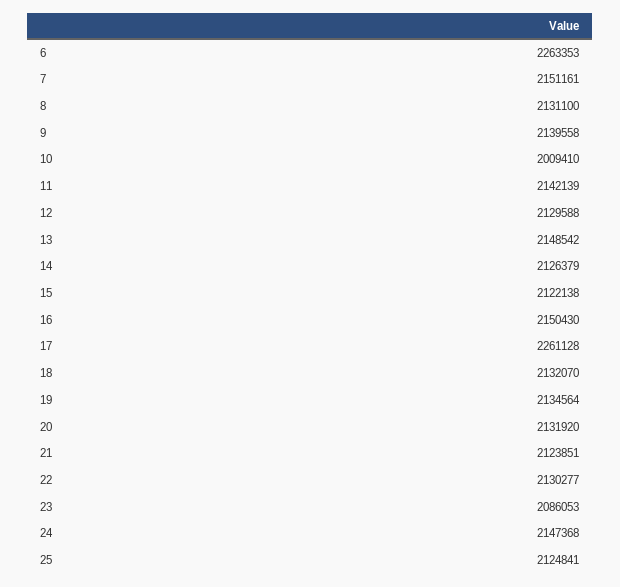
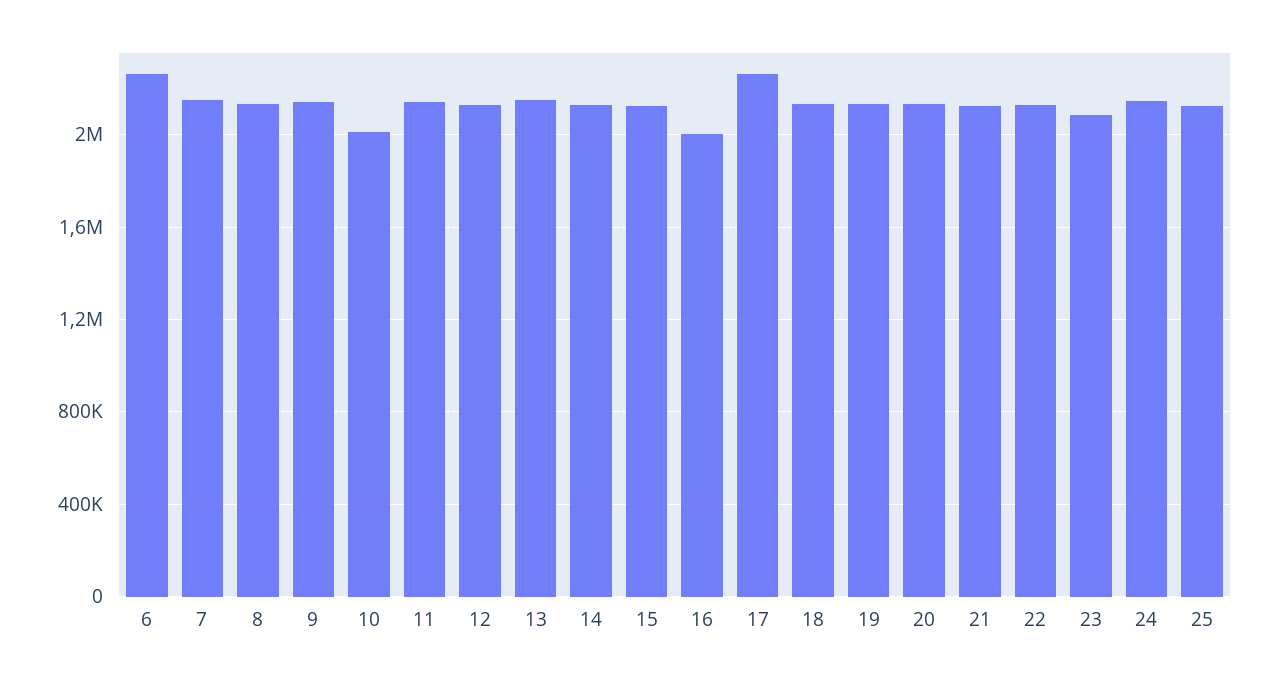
  {
    "6": 2263353,
    "7": 2151161,
    "8": 2131100,
    "9": 2139558,
    "10": 2009410,
    "11": 2142139,
    "12": 2129588,
    "13": 2148542,
    "14": 2126379,
    "15": 2122138,
-   "16": 2150430,
+   "16": 2000000,
    "17": 2261128,
    "18": 2132070,
    "19": 2134564,
    "20": 2131920,
    "21": 2123851,
    "22": 2130277,
    "23": 2086053,
    "24": 2147368,
    "25": 2124841
  }

